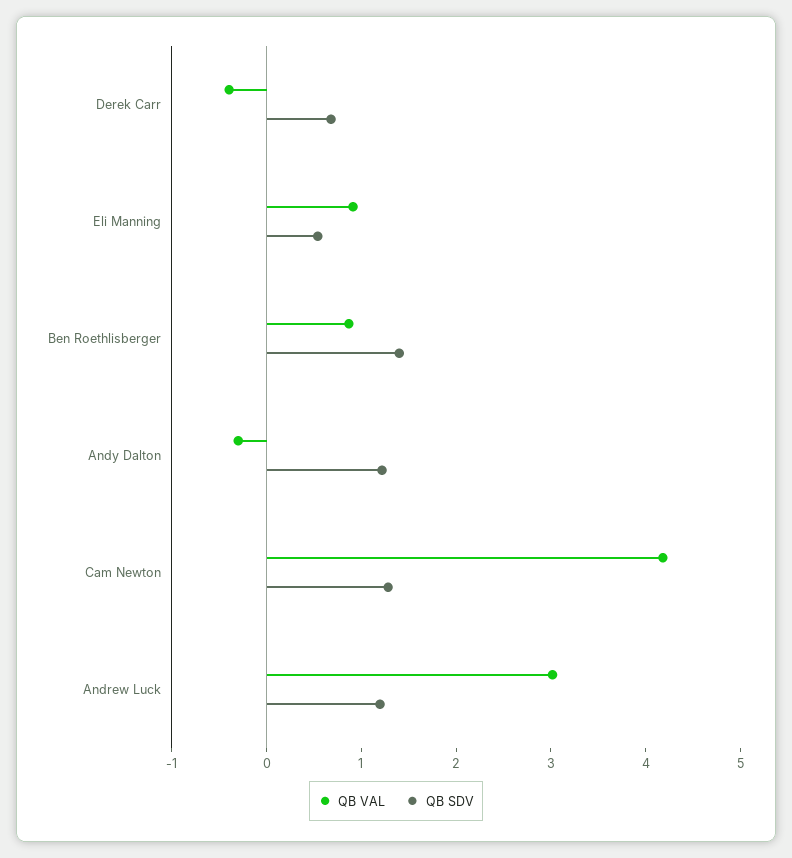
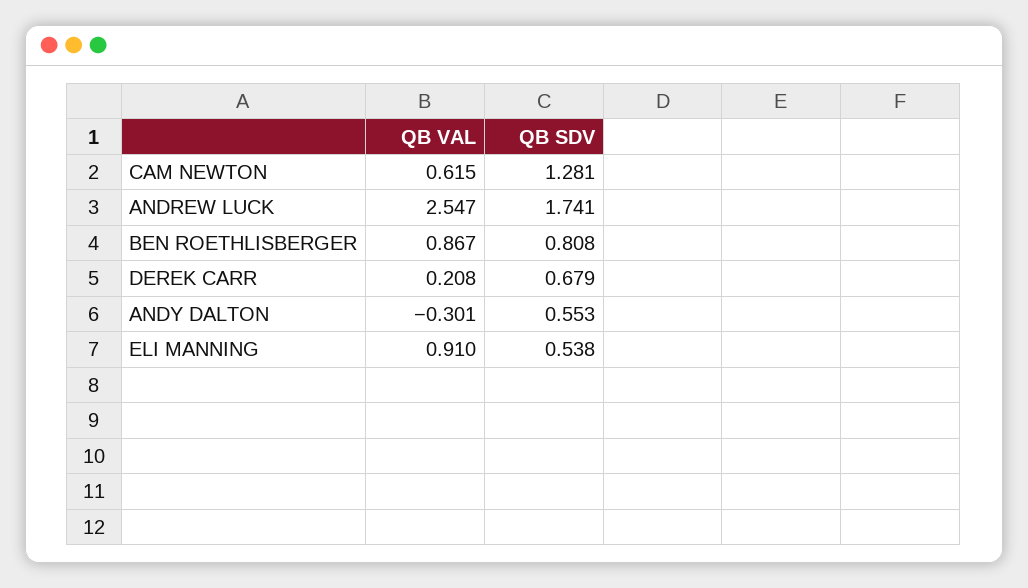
  {
    "QB VAL": {
-     "Derek Carr": -0.4,
+     "Derek Carr": 0.208,
      "Eli Manning": 0.91,
      "Ben Roethlisberger": 0.867,
      "Andy Dalton": -0.301,
-     "Cam Newton": 4.2,
+     "Cam Newton": 0.615,
-     "Andrew Luck": 3
+     "Andrew Luck": 2.547
    },
    "QB SDV": {
      "Derek Carr": 0.679,
      "Eli Manning": 0.538,
-     "Ben Roethlisberger": 1.4,
+     "Ben Roethlisberger": 0.808,
-     "Andy Dalton": 1.2,
+     "Andy Dalton": 0.553,
      "Cam Newton": 1.281,
-     "Andrew Luck": 1.2
+     "Andrew Luck": 1.741
    }
  }

